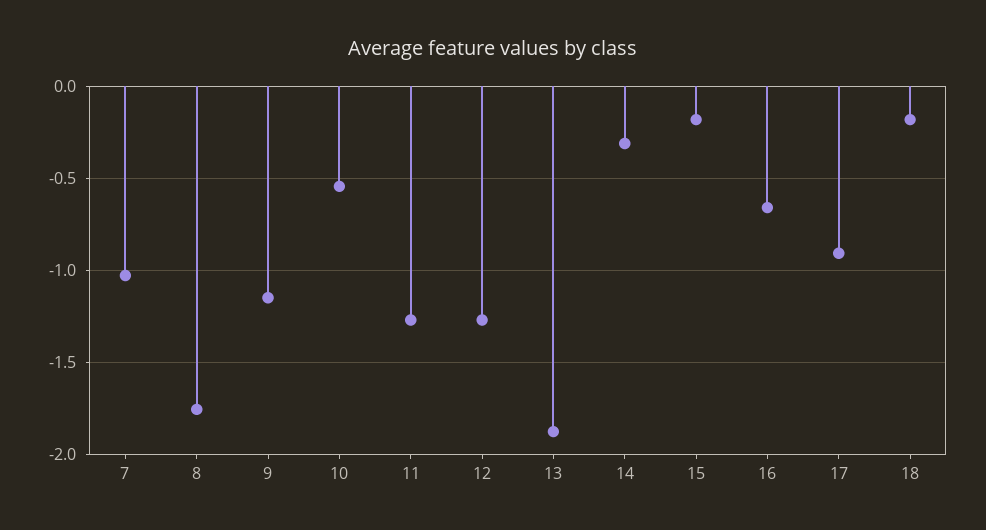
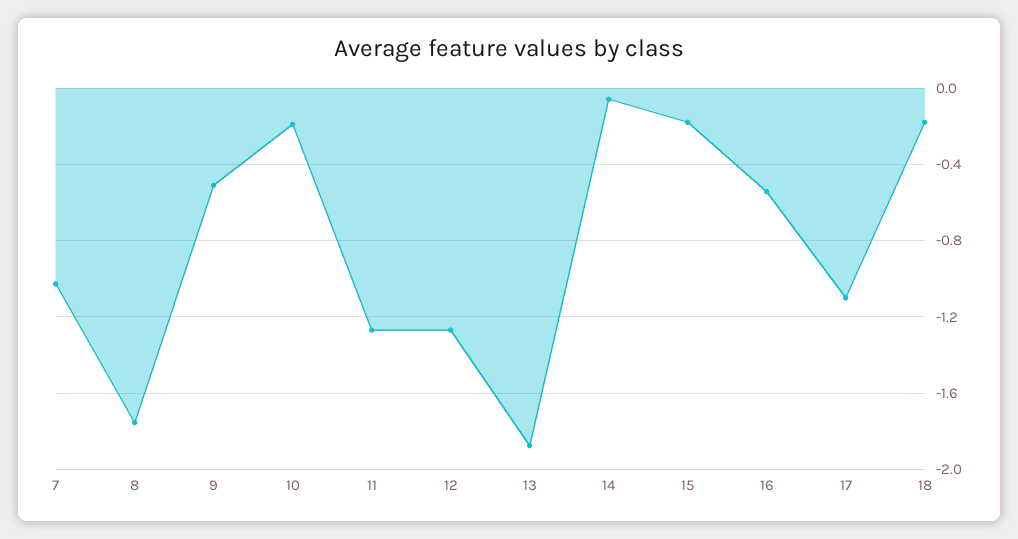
  {
    "7": -1.05,
    "8": -1.75,
-   "9": -1.15,
+   "9": -0.5,
-   "10": -0.55,
+   "10": -0.2,
    "11": -1.25,
    "12": -1.25,
    "13": -1.9,
-   "14": -0.3,
+   "14": -0.05,
    "15": -0.2,
-   "16": -0.65,
+   "16": -0.55,
-   "17": -0.9,
+   "17": -1.1,
    "18": -0.2
  }

